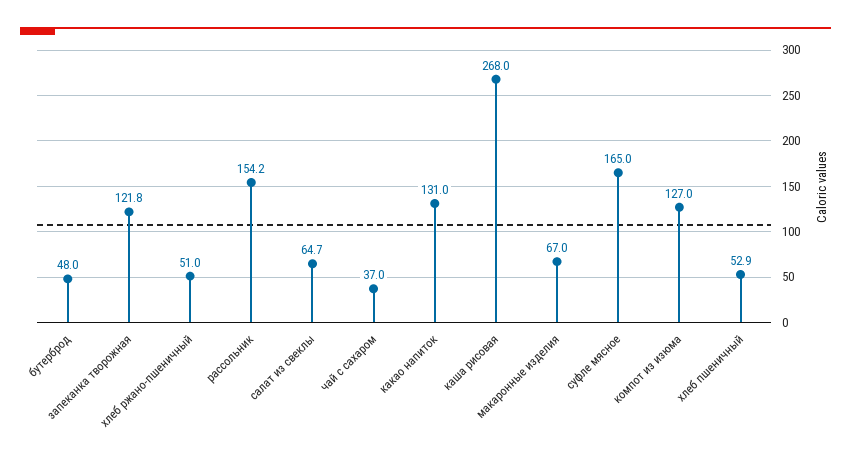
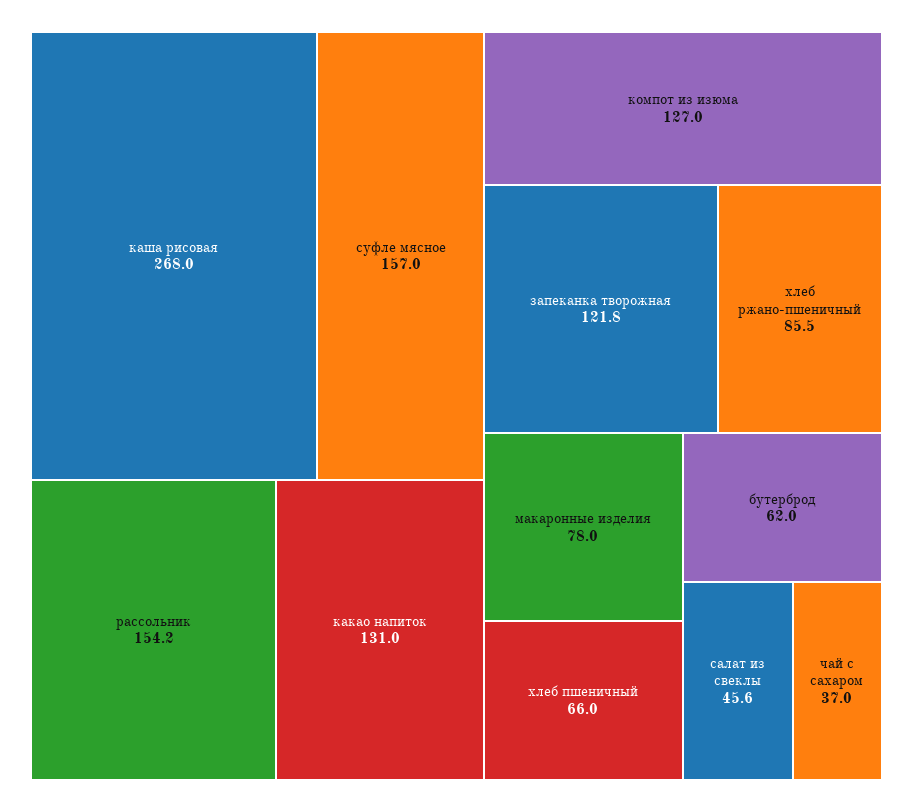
  {
-   "бутерброд": 48,
+   "бутерброд": 62,
    "запеканка творожная": 121.8,
-   "хлеб ржано-пшеничный": 51,
+   "хлеб ржано-пшеничный": 85.5,
    "рассольник": 154.2,
-   "салат из свеклы": 64.7,
+   "салат из свеклы": 45.6,
    "чай с сахаром": 37,
    "какао напиток": 131,
    "каша рисовая": 268,
-   "макаронные изделия": 67,
+   "макаронные изделия": 78,
-   "суфле мясное": 165,
+   "суфле мясное": 157,
    "компот из изюма": 127,
-   "хлеб пшеничный": 52.9
+   "хлеб пшеничный": 66
  }

